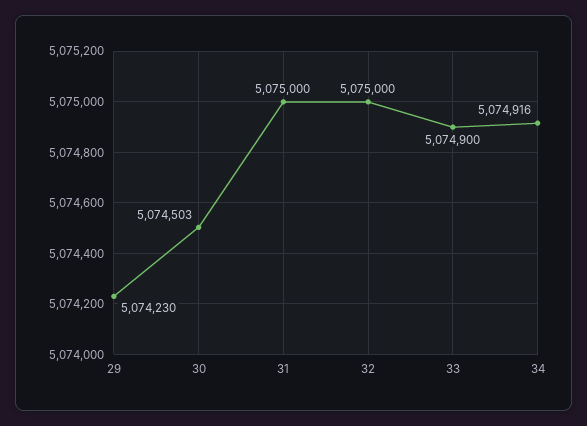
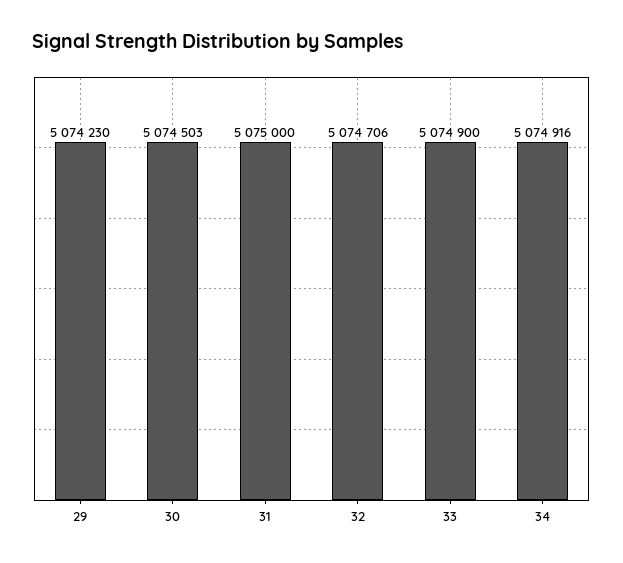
  {
    "29": 5074230,
    "30": 5074503,
    "31": 5075000,
-   "32": 5075000,
+   "32": 5074706,
    "33": 5074900,
    "34": 5074916
  }

